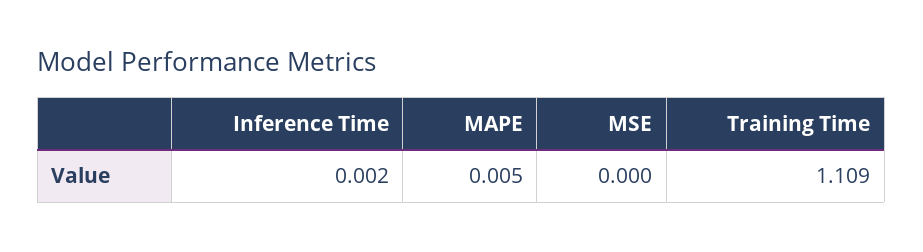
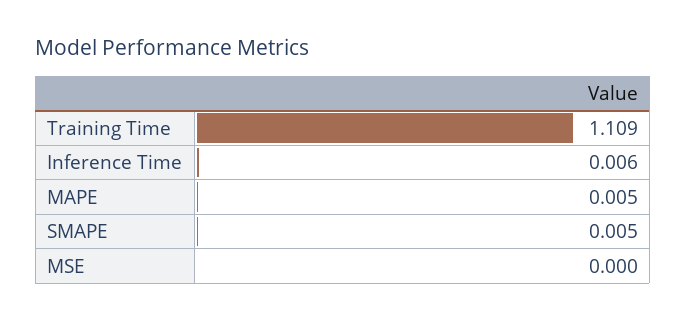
  {
-   "Inference Time": 0.002,
+   "Inference Time": 0.006,
    "MAPE": 0.005,
    "MSE": 0,
-   "Training Time": 1.109
+   "Training Time": 1.109,
+   "SMAPE": 0.005
  }

